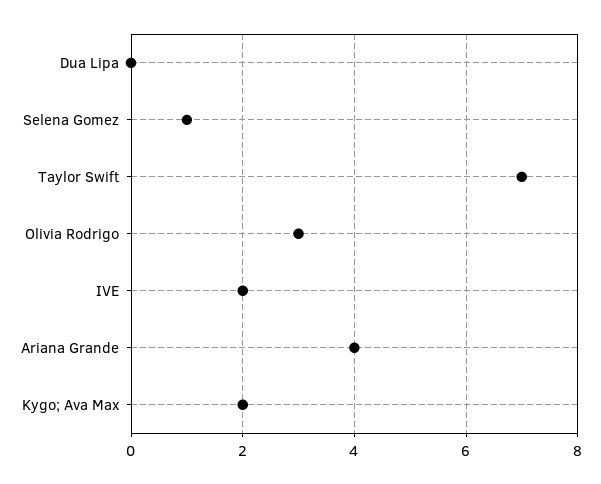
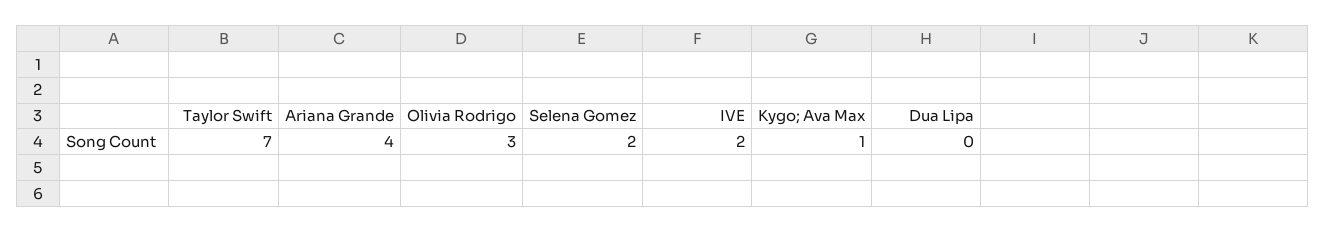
  {
    "Dua Lipa": 0,
-   "Selena Gomez": 1,
+   "Selena Gomez": 2,
    "Taylor Swift": 7,
    "Olivia Rodrigo": 3,
    "IVE": 2,
    "Ariana Grande": 4,
-   "Kygo; Ava Max": 2
+   "Kygo; Ava Max": 1
  }

